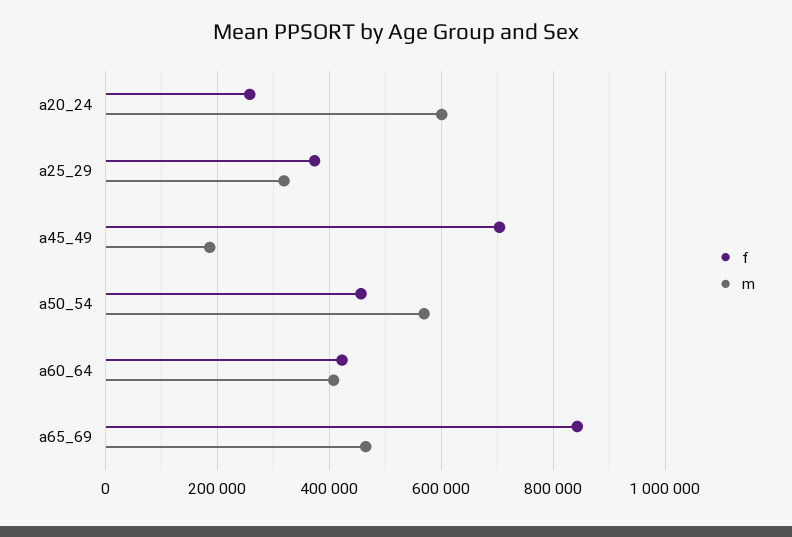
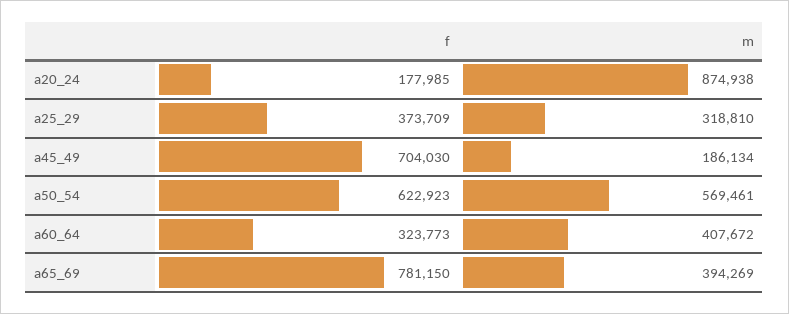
  {
    "f": {
-     "a20_24": 260000,
+     "a20_24": 177985,
      "a25_29": 373709,
      "a45_49": 704030,
-     "a50_54": 460000,
+     "a50_54": 622923,
-     "a60_64": 420000,
+     "a60_64": 323773,
-     "a65_69": 840000
+     "a65_69": 781150
    },
    "m": {
-     "a20_24": 600000,
+     "a20_24": 874938,
      "a25_29": 318810,
      "a45_49": 186134,
      "a50_54": 569461,
      "a60_64": 407672,
-     "a65_69": 460000
+     "a65_69": 394269
    }
  }

